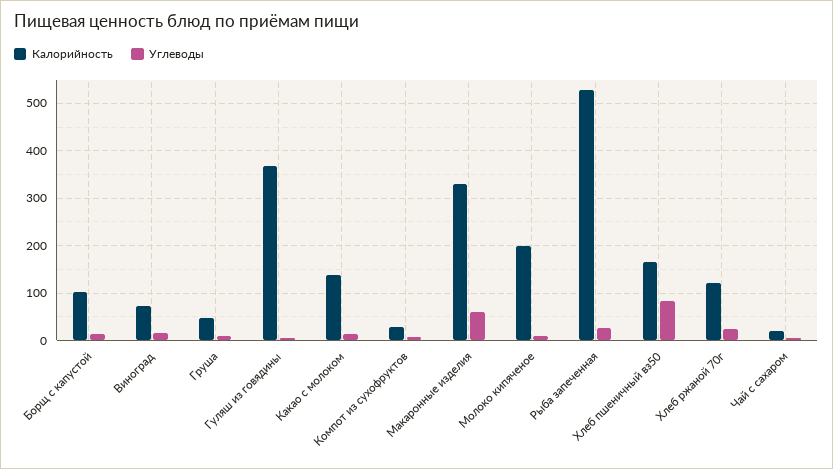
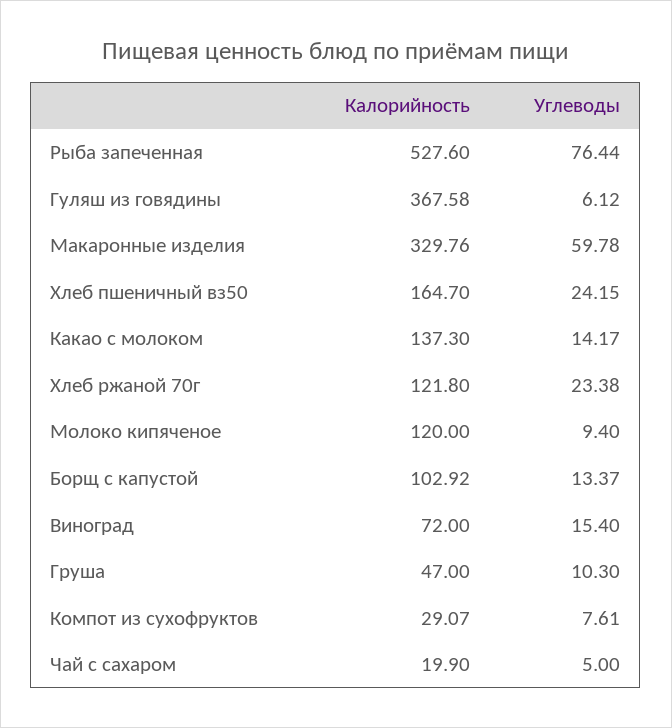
  {
    "Калорийность": {
      "Борщ с капустой": 102.92,
      "Виноград": 72,
      "Груша": 47,
      "Гуляш из говядины": 367.58,
      "Какао с молоком": 137.3,
      "Компот из сухофруктов": 29.07,
      "Макаронные изделия": 329.76,
-     "Молоко кипяченое": 200,
+     "Молоко кипяченое": 120,
      "Рыба запеченная": 527.6,
      "Хлеб пшеничный вз50": 164.7,
      "Хлеб ржаной 70г": 121.8,
      "Чай с сахаром": 19.9
    },
    "Углеводы": {
      "Борщ с капустой": 13.37,
      "Виноград": 15.4,
      "Груша": 10.3,
      "Гуляш из говядины": 6.12,
      "Какао с молоком": 14.17,
      "Компот из сухофруктов": 7.61,
      "Макаронные изделия": 59.78,
      "Молоко кипяченое": 9.4,
-     "Рыба запеченная": 20,
+     "Рыба запеченная": 76.44,
-     "Хлеб пшеничный вз50": 80,
+     "Хлеб пшеничный вз50": 24.15,
      "Хлеб ржаной 70г": 23.38,
      "Чай с сахаром": 5
    }
  }

